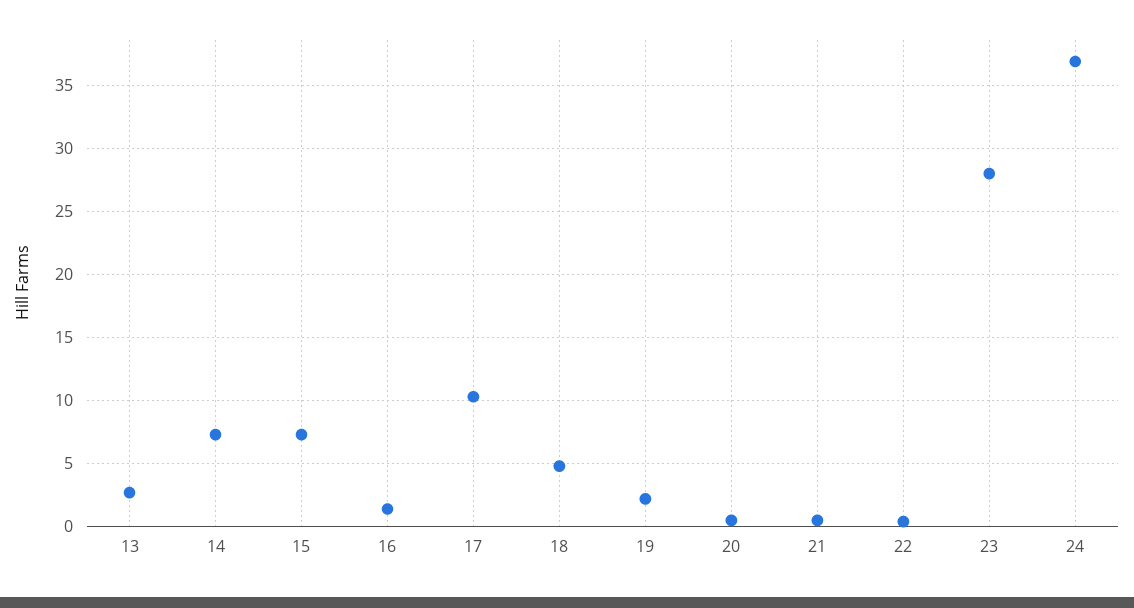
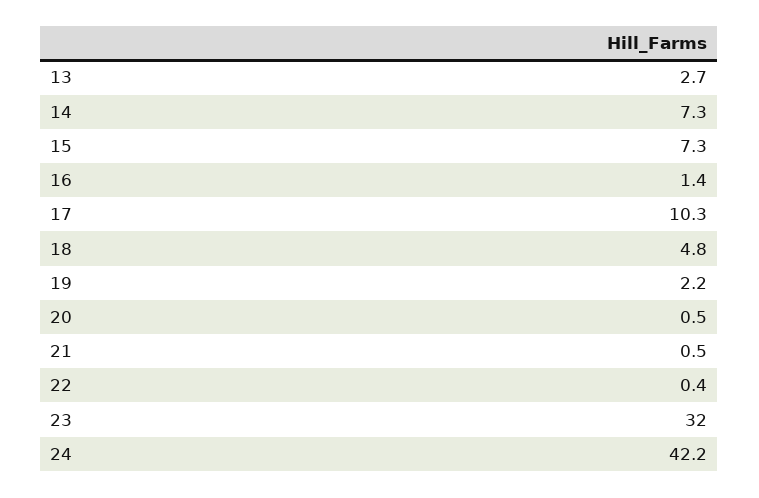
  {
    "13": 2.7,
    "14": 7.3,
    "15": 7.3,
    "16": 1.4,
    "17": 10.3,
    "18": 4.8,
    "19": 2.2,
    "20": 0.5,
    "21": 0.5,
    "22": 0.4,
-   "23": 28,
+   "23": 32,
-   "24": 37
+   "24": 42.2
  }

